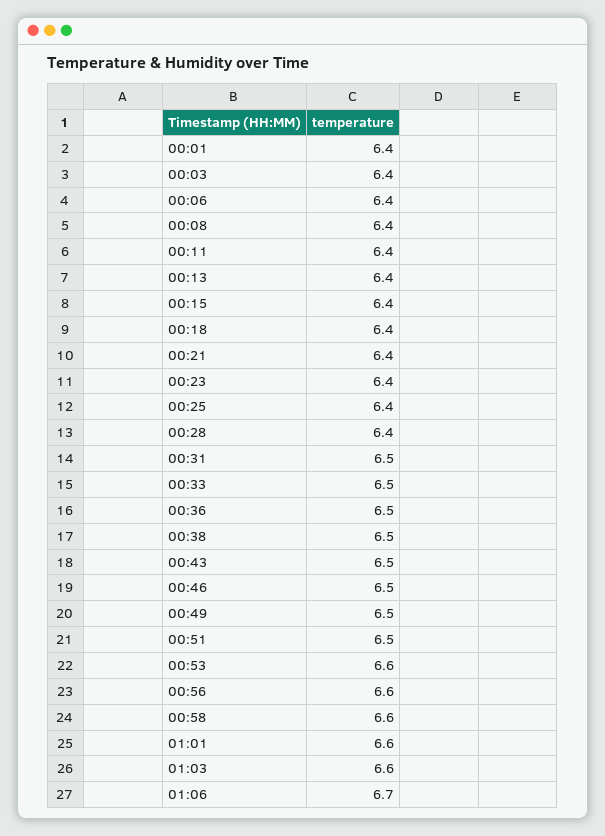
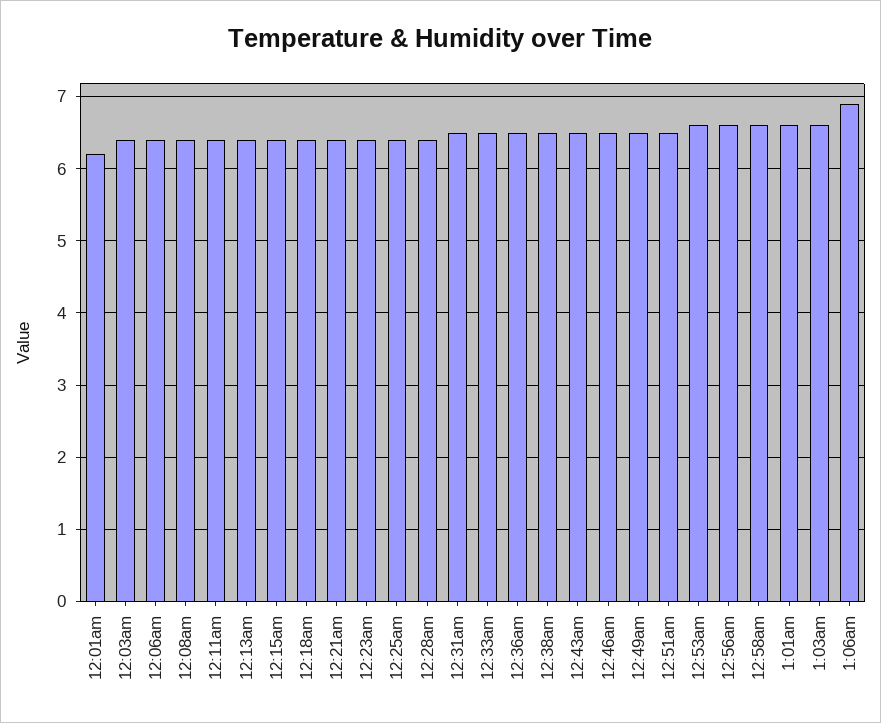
  {
-   "00:01": 6.4,
+   "00:01": 6.2,
    "00:03": 6.4,
    "00:06": 6.4,
    "00:08": 6.4,
    "00:11": 6.4,
    "00:13": 6.4,
    "00:15": 6.4,
    "00:18": 6.4,
    "00:21": 6.4,
    "00:23": 6.4,
    "00:25": 6.4,
    "00:28": 6.4,
    "00:31": 6.5,
    "00:33": 6.5,
    "00:36": 6.5,
    "00:38": 6.5,
    "00:43": 6.5,
    "00:46": 6.5,
    "00:49": 6.5,
    "00:51": 6.5,
    "00:53": 6.6,
    "00:56": 6.6,
    "00:58": 6.6,
    "01:01": 6.6,
    "01:03": 6.6,
-   "01:06": 6.7
+   "01:06": 6.9
  }

